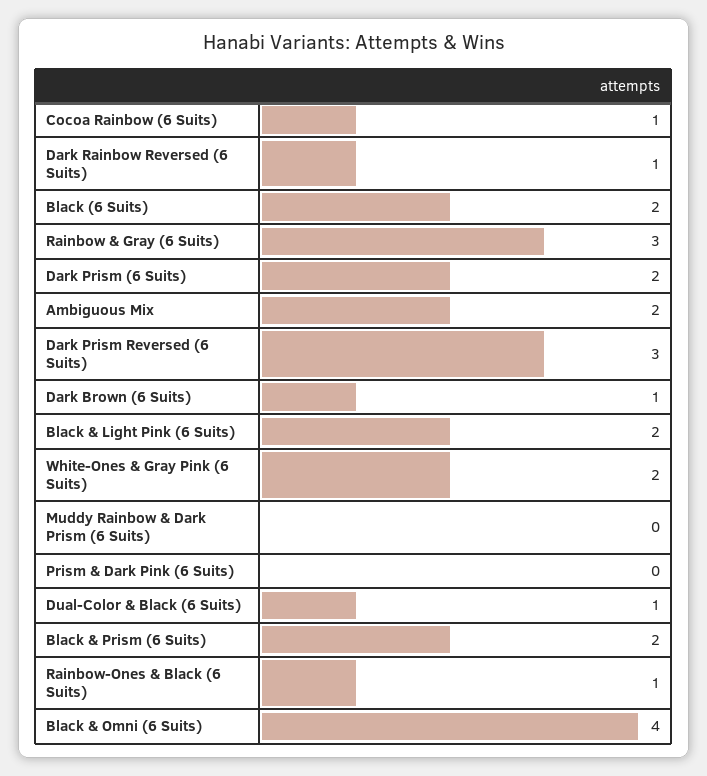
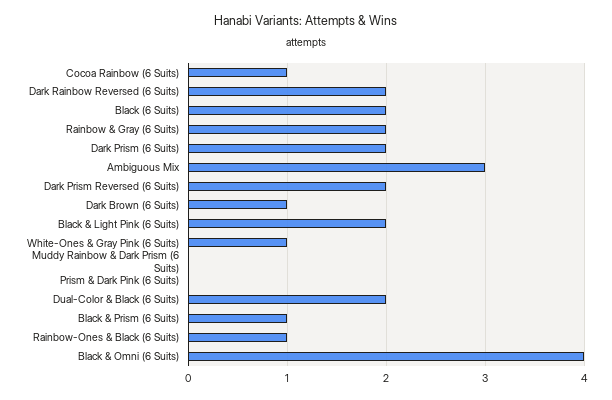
  {
    "Cocoa Rainbow (6 Suits)": 1,
-   "Dark Rainbow Reversed (6 Suits)": 1,
+   "Dark Rainbow Reversed (6 Suits)": 2,
    "Black (6 Suits)": 2,
-   "Rainbow & Gray (6 Suits)": 3,
+   "Rainbow & Gray (6 Suits)": 2,
    "Dark Prism (6 Suits)": 2,
-   "Ambiguous Mix": 2,
+   "Ambiguous Mix": 3,
-   "Dark Prism Reversed (6 Suits)": 3,
+   "Dark Prism Reversed (6 Suits)": 2,
    "Dark Brown (6 Suits)": 1,
    "Black & Light Pink (6 Suits)": 2,
-   "White-Ones & Gray Pink (6 Suits)": 2,
+   "White-Ones & Gray Pink (6 Suits)": 1,
    "Muddy Rainbow & Dark Prism (6 Suits)": 0,
    "Prism & Dark Pink (6 Suits)": 0,
-   "Dual-Color & Black (6 Suits)": 1,
+   "Dual-Color & Black (6 Suits)": 2,
-   "Black & Prism (6 Suits)": 2,
+   "Black & Prism (6 Suits)": 1,
    "Rainbow-Ones & Black (6 Suits)": 1,
    "Black & Omni (6 Suits)": 4
  }

